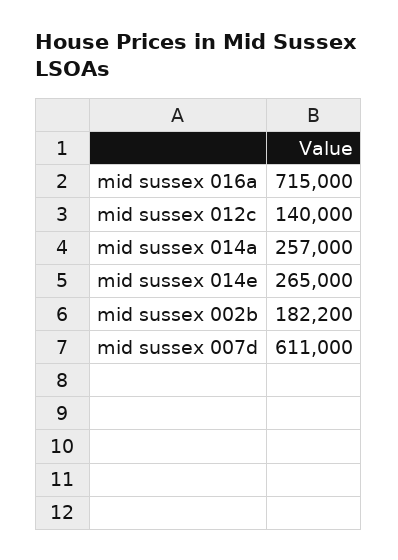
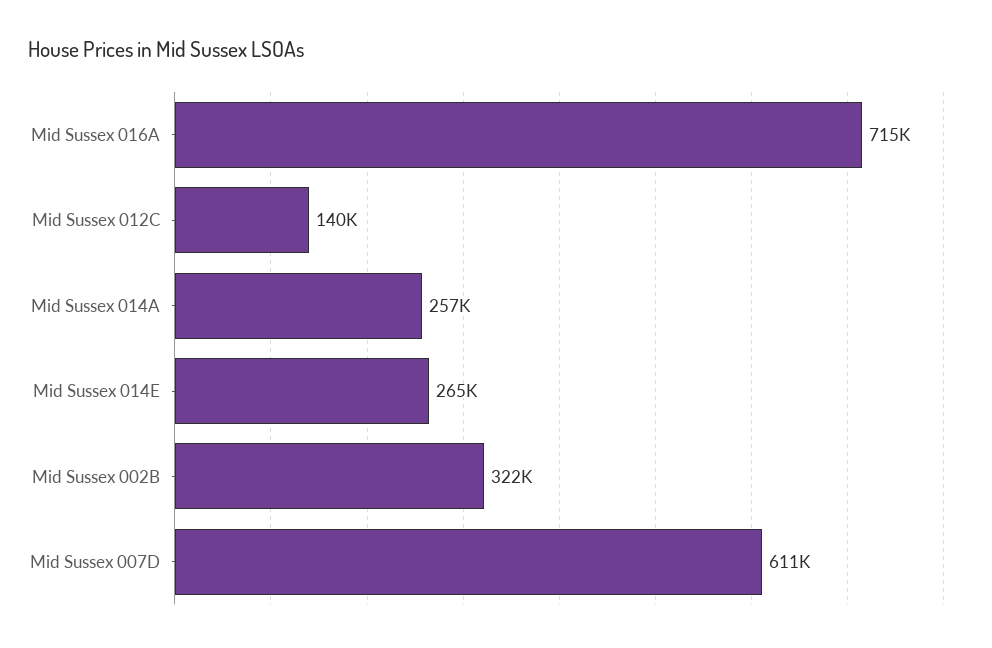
  {
    "mid sussex 016a": 715000,
    "mid sussex 012c": 140000,
    "mid sussex 014a": 257000,
    "mid sussex 014e": 265000,
-   "mid sussex 002b": 182200,
+   "mid sussex 002b": 322000,
    "mid sussex 007d": 611000
  }

